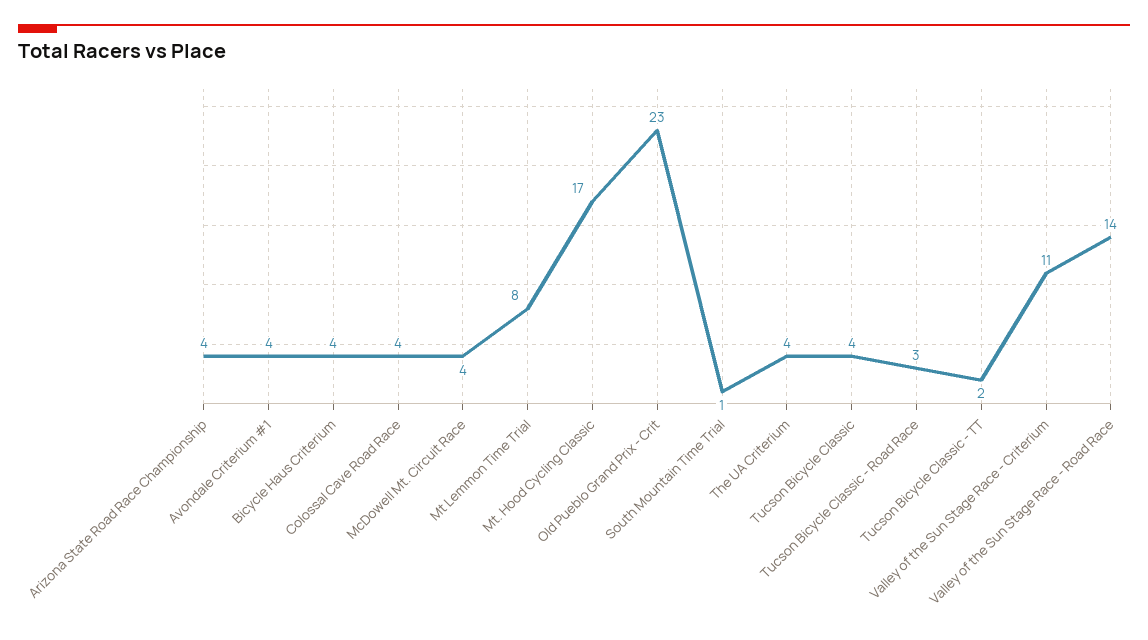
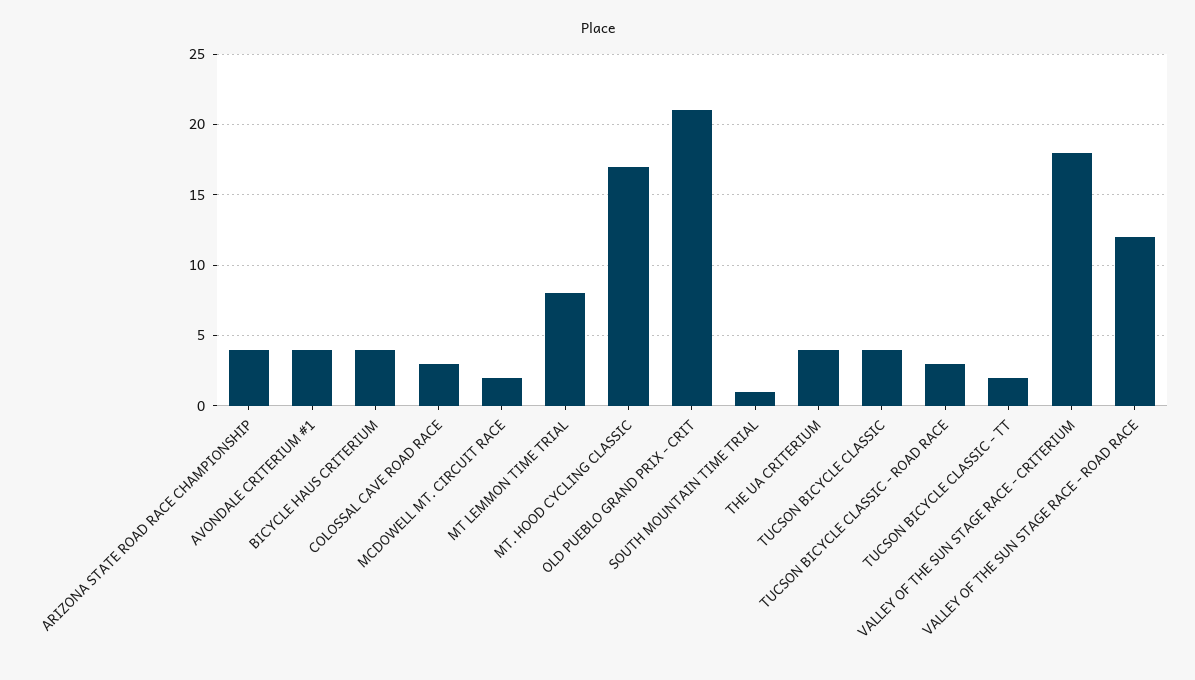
  {
    "Arizona State Road Race Championship": 4,
    "Avondale Criterium #1": 4,
    "Bicycle Haus Criterium": 4,
-   "Colossal Cave Road Race": 4,
+   "Colossal Cave Road Race": 3,
-   "McDowell Mt. Circuit Race": 4,
+   "McDowell Mt. Circuit Race": 2,
    "Mt Lemmon Time Trial": 8,
    "Mt. Hood Cycling Classic": 17,
-   "Old Pueblo Grand Prix - Crit": 23,
+   "Old Pueblo Grand Prix - Crit": 21,
    "South Mountain Time Trial": 1,
    "The UA Criterium": 4,
    "Tucson Bicycle Classic": 4,
    "Tucson Bicycle Classic - Road Race": 3,
    "Tucson Bicycle Classic - TT": 2,
-   "Valley of the Sun Stage Race - Criterium": 11,
+   "Valley of the Sun Stage Race - Criterium": 18,
-   "Valley of the Sun Stage Race - Road Race": 14
+   "Valley of the Sun Stage Race - Road Race": 12
  }

